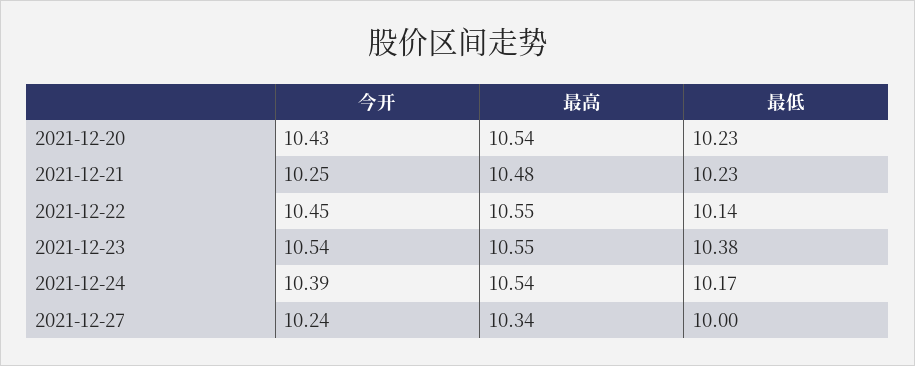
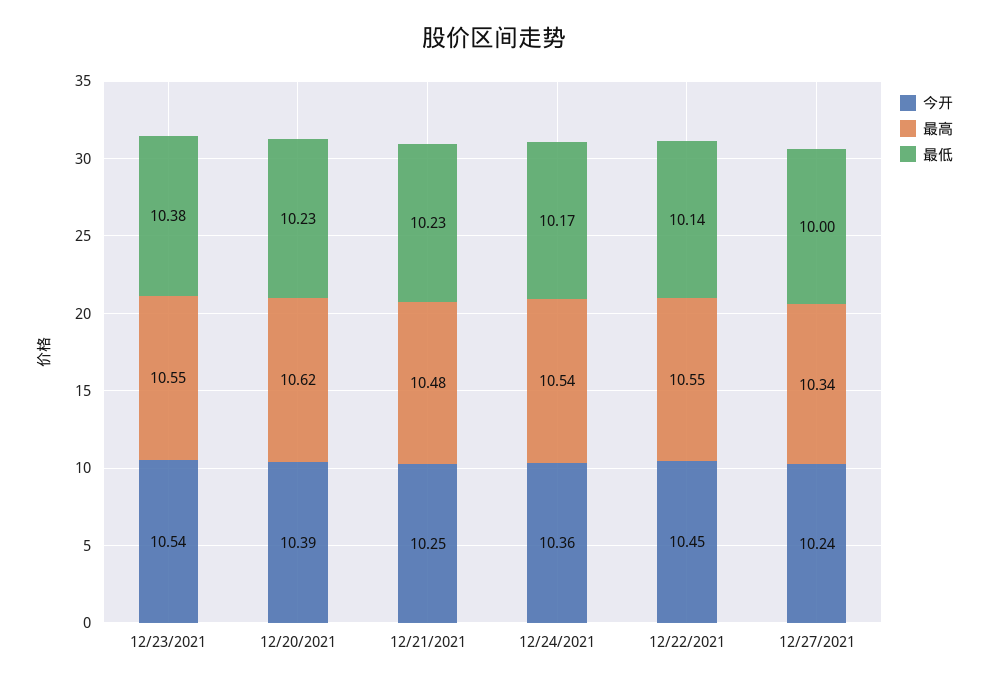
  {
    "今开": {
-     "2021-12-20": 10.43,
+     "2021-12-20": 10.39,
      "2021-12-21": 10.25,
      "2021-12-22": 10.45,
      "2021-12-23": 10.54,
-     "2021-12-24": 10.39,
+     "2021-12-24": 10.36,
      "2021-12-27": 10.24
    },
    "最高": {
-     "2021-12-20": 10.54,
+     "2021-12-20": 10.62,
      "2021-12-21": 10.48,
      "2021-12-22": 10.55,
      "2021-12-23": 10.55,
      "2021-12-24": 10.54,
      "2021-12-27": 10.34
    },
    "最低": {
      "2021-12-20": 10.23,
      "2021-12-21": 10.23,
      "2021-12-22": 10.14,
      "2021-12-23": 10.38,
      "2021-12-24": 10.17,
      "2021-12-27": 10
    }
  }

